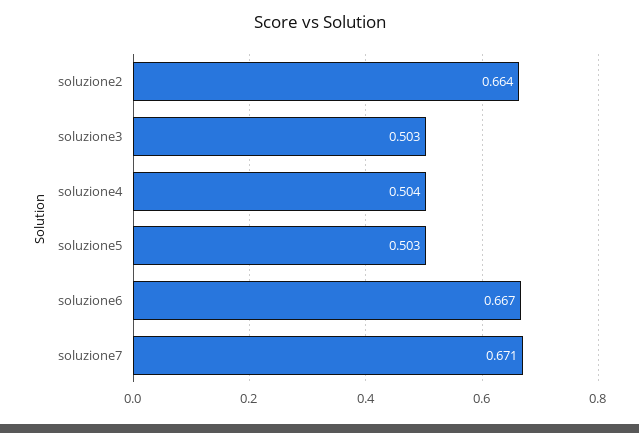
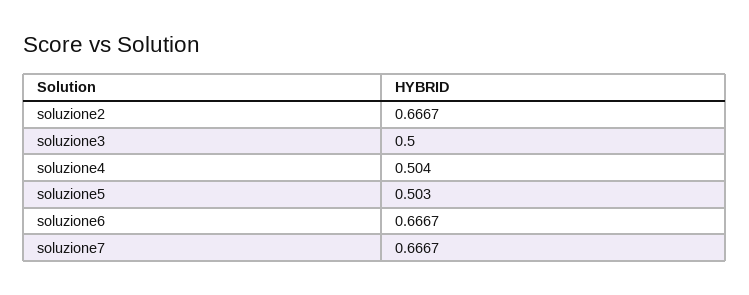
  {
-   "soluzione2": 0.664,
+   "soluzione2": 0.6667,
-   "soluzione3": 0.503,
+   "soluzione3": 0.5,
    "soluzione4": 0.504,
    "soluzione5": 0.503,
    "soluzione6": 0.6667,
-   "soluzione7": 0.671
+   "soluzione7": 0.6667
  }

